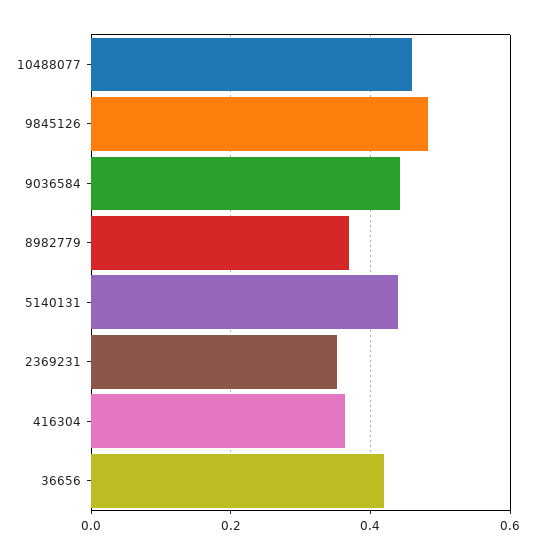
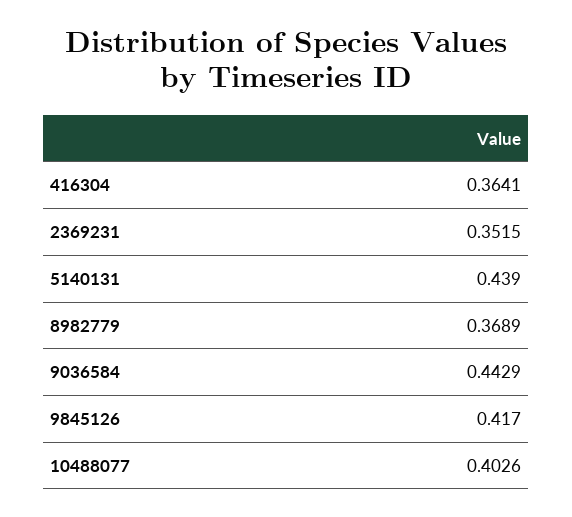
  {
-   "10488077": 0.46,
+   "10488077": 0.4026,
-   "9845126": 0.48,
+   "9845126": 0.417,
    "9036584": 0.4429,
    "8982779": 0.3689,
    "5140131": 0.439,
    "2369231": 0.3515,
-   "416304": 0.3641,
+   "416304": 0.3641
-   "36656": 0.42
  }

